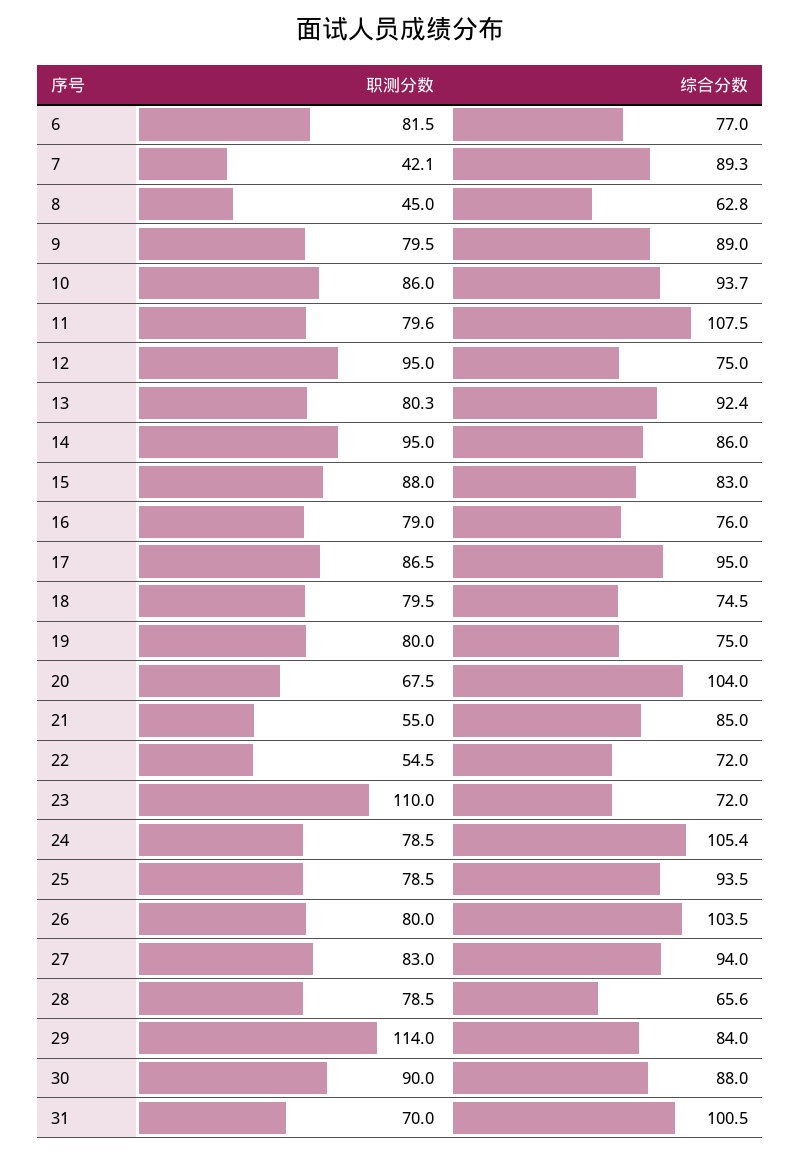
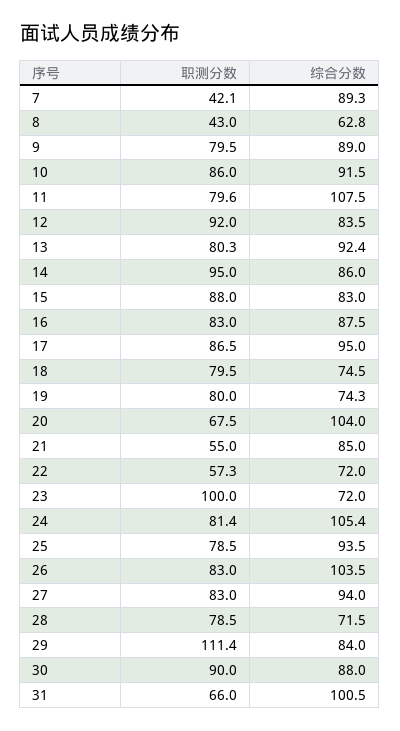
  {
    "职测分数": {
-     "6": 81.5,
      "7": 42.1,
-     "8": 45,
+     "8": 43,
      "9": 79.5,
      "10": 86,
      "11": 79.6,
-     "12": 95,
+     "12": 92,
      "13": 80.3,
      "14": 95,
      "15": 88,
-     "16": 79,
+     "16": 83,
      "17": 86.5,
      "18": 79.5,
      "19": 80,
      "20": 67.5,
      "21": 55,
-     "22": 54.5,
+     "22": 57.3,
-     "23": 110,
+     "23": 100,
-     "24": 78.5,
+     "24": 81.4,
      "25": 78.5,
-     "26": 80,
+     "26": 83,
      "27": 83,
      "28": 78.5,
-     "29": 114,
+     "29": 111.4,
      "30": 90,
-     "31": 70
+     "31": 66
    },
    "综合分数": {
-     "6": 77,
      "7": 89.3,
      "8": 62.8,
      "9": 89,
-     "10": 93.7,
+     "10": 91.5,
      "11": 107.5,
-     "12": 75,
+     "12": 83.5,
      "13": 92.4,
      "14": 86,
      "15": 83,
-     "16": 76,
+     "16": 87.5,
      "17": 95,
      "18": 74.5,
-     "19": 75,
+     "19": 74.3,
      "20": 104,
      "21": 85,
      "22": 72,
      "23": 72,
      "24": 105.4,
      "25": 93.5,
      "26": 103.5,
      "27": 94,
-     "28": 65.6,
+     "28": 71.5,
      "29": 84,
      "30": 88,
      "31": 100.5
    }
  }

